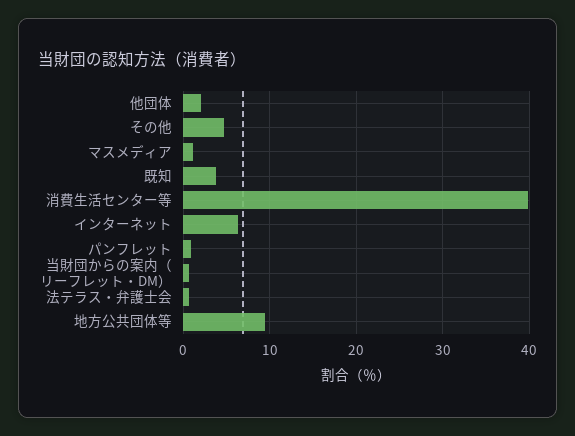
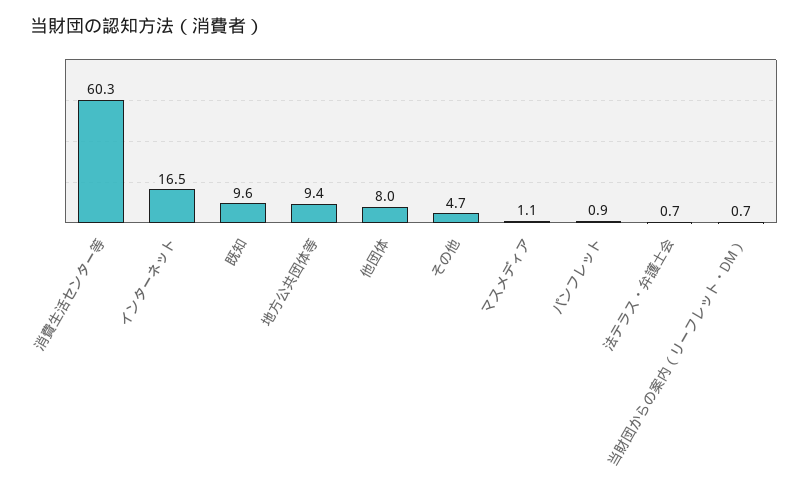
  {
-   "他団体": 2,
+   "他団体": 8,
    "その他": 4.7,
    "マスメディア": 1.1,
-   "既知": 4,
+   "既知": 9.6,
-   "消費生活センター等": 40,
+   "消費生活センター等": 60.3,
-   "インターネット": 6,
+   "インターネット": 16.5,
    "パンフレット": 0.9,
    "当財団からの案内（リーフレット・DM）": 0.7,
    "法テラス・弁護士会": 0.7,
    "地方公共団体等": 9.4
  }

